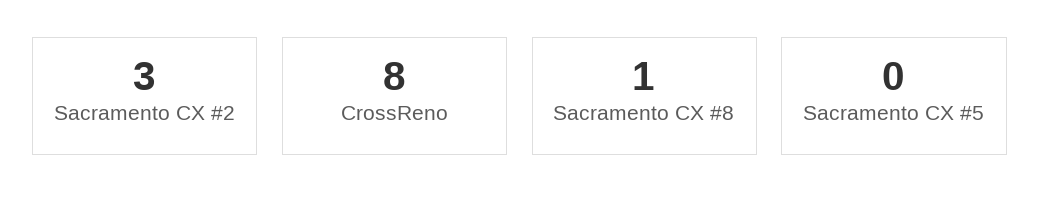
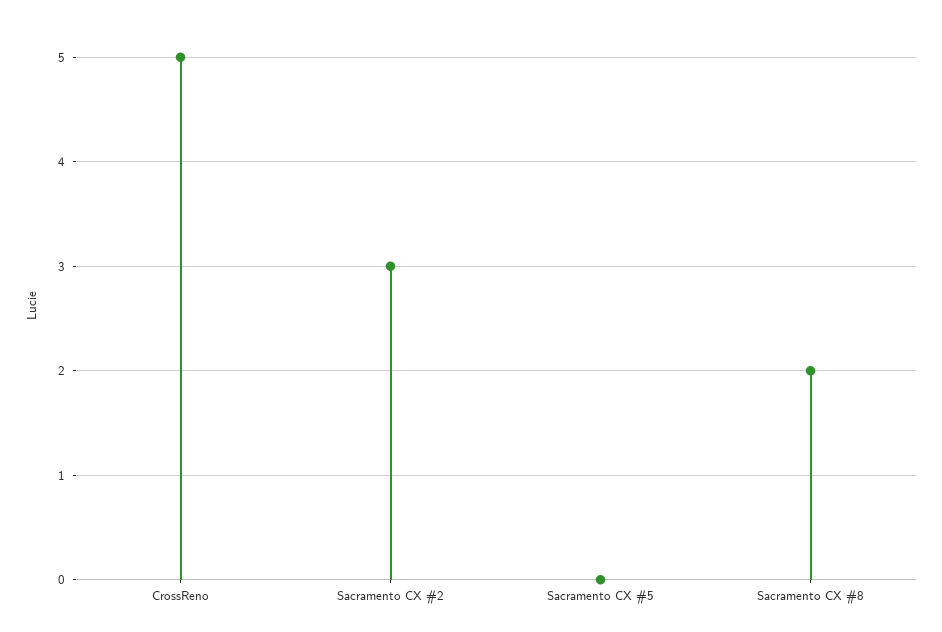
  {
    "Sacramento CX #2": 3,
-   "CrossReno": 8,
+   "CrossReno": 5,
-   "Sacramento CX #8": 1,
+   "Sacramento CX #8": 2,
    "Sacramento CX #5": 0
  }

